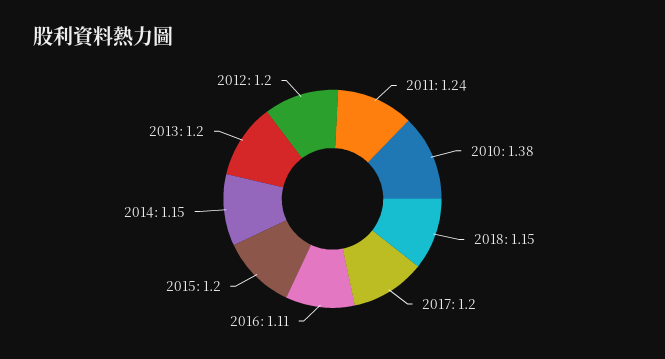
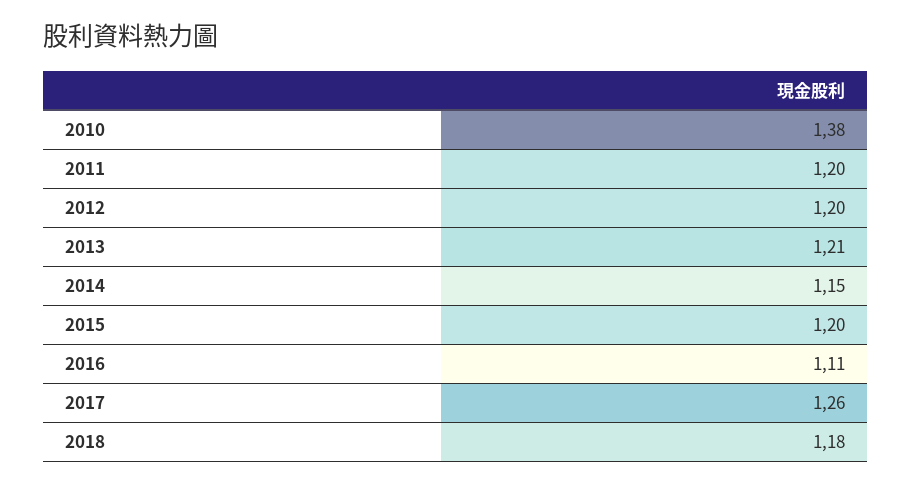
  {
-   "2011": 1.24,
+   "2011": 1.2,
    "2010": 1.38,
-   "2018": 1.15,
+   "2018": 1.18,
-   "2017": 1.2,
+   "2017": 1.26,
    "2016": 1.11,
    "2015": 1.2,
    "2014": 1.15,
-   "2013": 1.2,
+   "2013": 1.21,
    "2012": 1.2
  }

